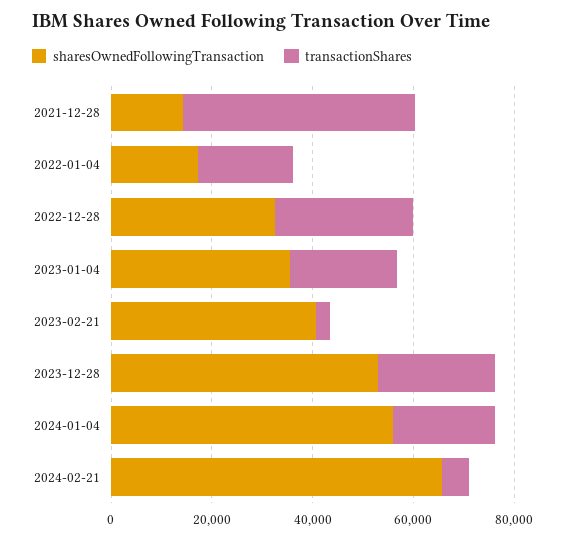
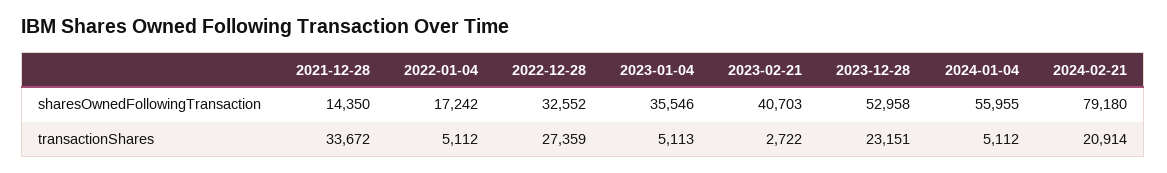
  {
    "sharesOwnedFollowingTransaction": {
      "2021-12-28": 14350,
      "2022-01-04": 17242,
      "2022-12-28": 32552,
      "2023-01-04": 35546,
      "2023-02-21": 40703,
      "2023-12-28": 52958,
      "2024-01-04": 55955,
-     "2024-02-21": 65000
+     "2024-02-21": 79180
    },
    "transactionShares": {
-     "2021-12-28": 45000,
+     "2021-12-28": 33672,
-     "2022-01-04": 20000,
+     "2022-01-04": 5112,
      "2022-12-28": 27359,
-     "2023-01-04": 20000,
+     "2023-01-04": 5113,
      "2023-02-21": 2722,
      "2023-12-28": 23151,
-     "2024-01-04": 20000,
+     "2024-01-04": 5112,
-     "2024-02-21": 5000
+     "2024-02-21": 20914
    }
  }

